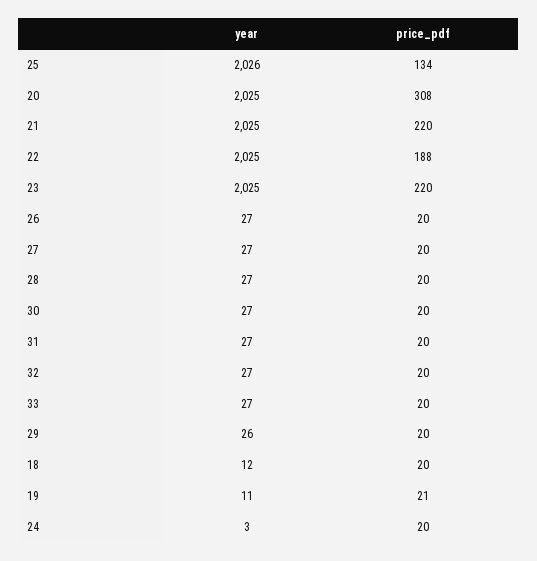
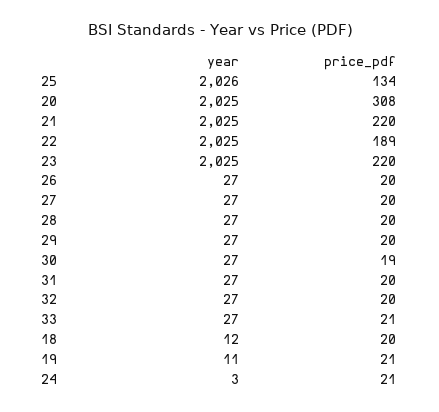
  {
    "year": {
      "25": 2026,
      "20": 2025,
      "21": 2025,
      "22": 2025,
      "23": 2025,
      "26": 27,
      "27": 27,
      "28": 27,
      "30": 27,
      "31": 27,
      "32": 27,
      "33": 27,
-     "29": 26,
+     "29": 27,
      "18": 12,
      "19": 11,
      "24": 3
    },
    "price_pdf": {
      "25": 134,
      "20": 308,
      "21": 220,
-     "22": 188,
+     "22": 189,
      "23": 220,
      "26": 20,
      "27": 20,
      "28": 20,
-     "30": 20,
+     "30": 19,
      "31": 20,
      "32": 20,
-     "33": 20,
+     "33": 21,
      "29": 20,
      "18": 20,
      "19": 21,
-     "24": 20
+     "24": 21
    }
  }

